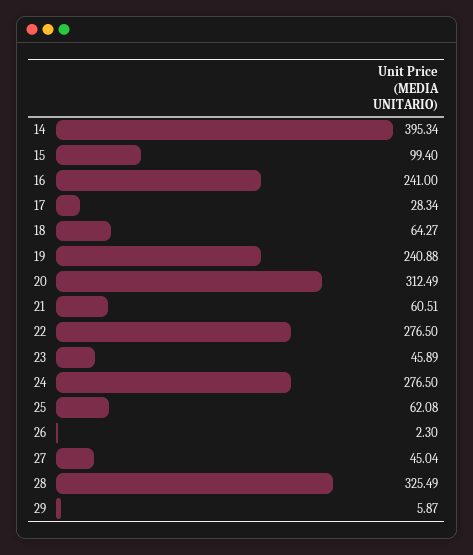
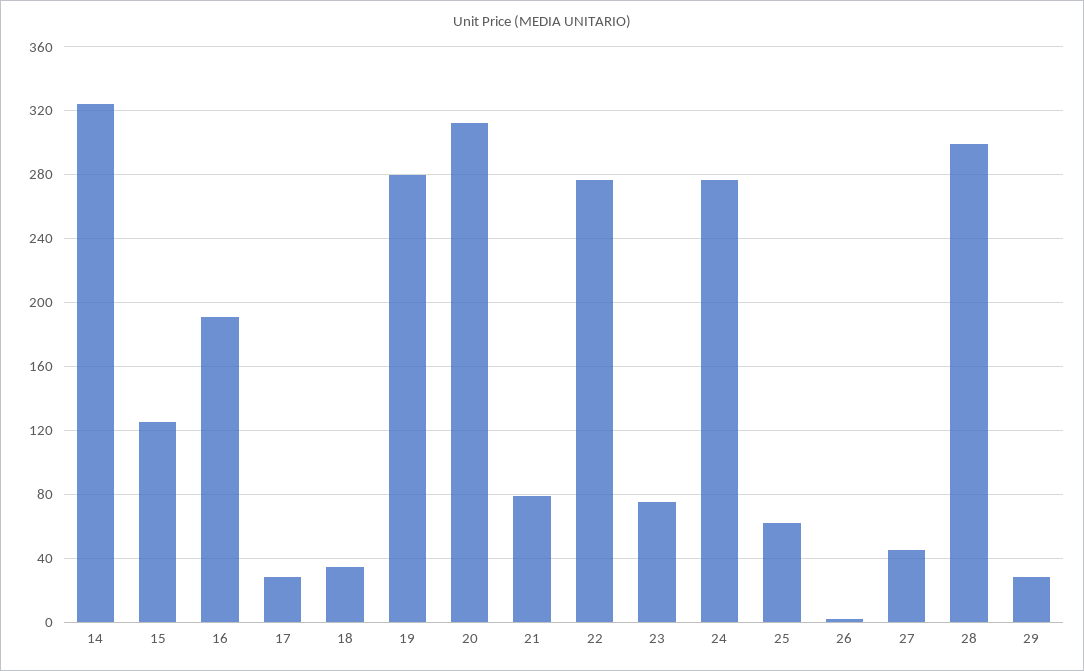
  {
-   "14": 395.34,
+   "14": 325,
-   "15": 99.4,
+   "15": 125,
-   "16": 241,
+   "16": 190,
    "17": 28.34,
-   "18": 64.27,
+   "18": 35,
-   "19": 240.88,
+   "19": 280,
    "20": 312.49,
-   "21": 60.51,
+   "21": 80,
    "22": 276.5,
-   "23": 45.89,
+   "23": 75,
    "24": 276.5,
    "25": 62.08,
    "26": 2.3,
    "27": 45.04,
-   "28": 325.49,
+   "28": 300,
-   "29": 5.87
+   "29": 30
  }

